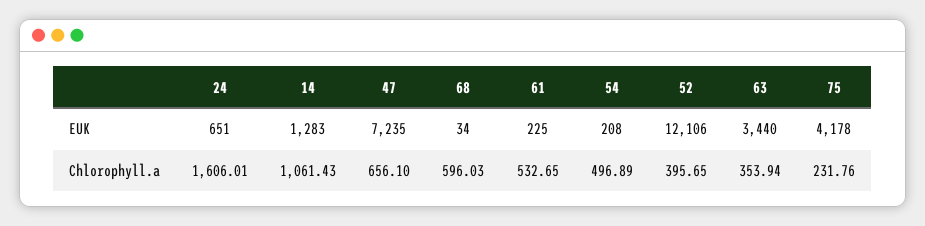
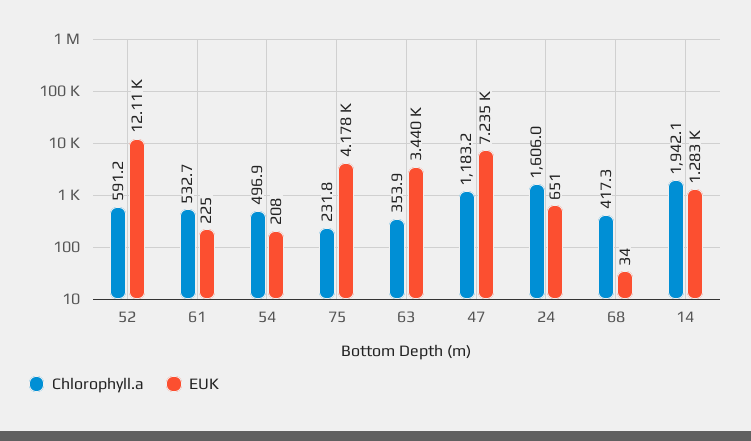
  {
    "EUK": {
      "24": 651,
      "14": 1283,
      "47": 7235,
      "68": 34,
      "61": 225,
      "54": 208,
      "52": 12106,
      "63": 3440,
      "75": 4178
    },
    "Chlorophyll.a": {
      "24": 1606.01,
-     "14": 1061.43,
+     "14": 1942.1,
-     "47": 656.1,
+     "47": 1183.2,
-     "68": 596.03,
+     "68": 417.3,
      "61": 532.65,
      "54": 496.89,
-     "52": 395.65,
+     "52": 591.2,
      "63": 353.94,
      "75": 231.76
    }
  }

